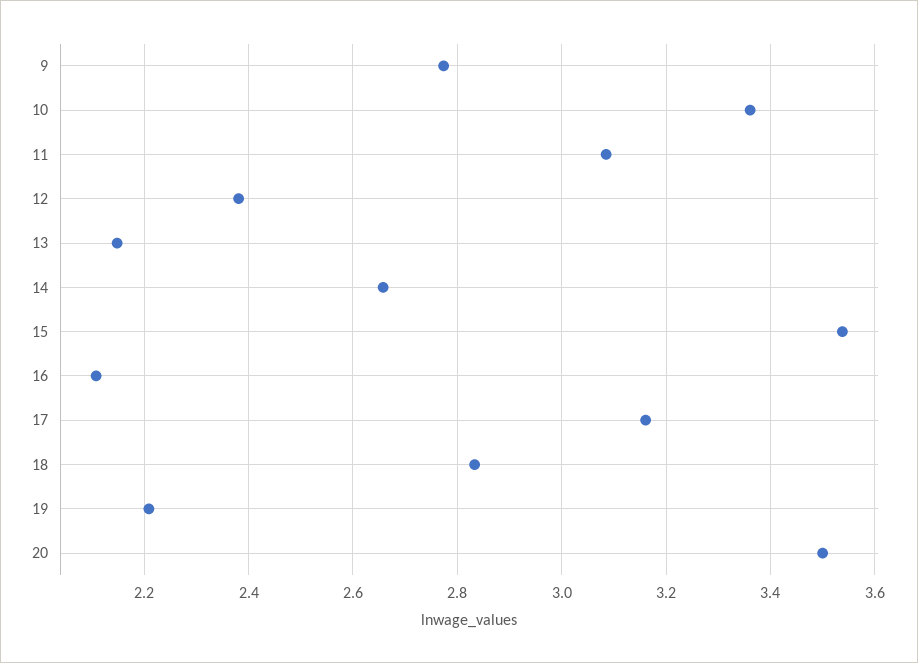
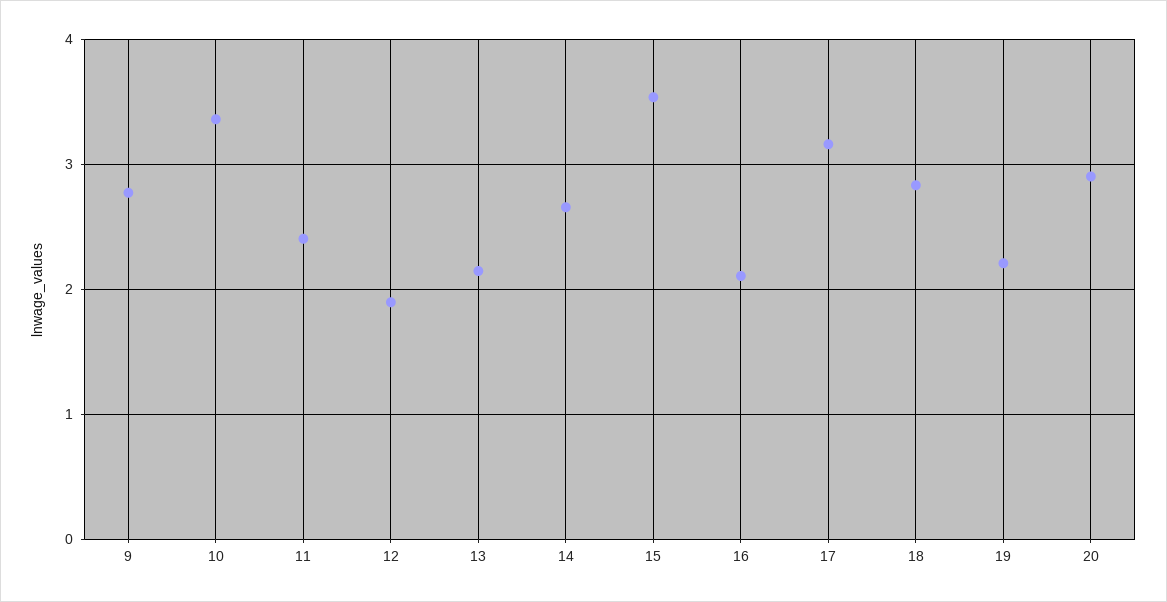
  {
    "9": 2.78,
    "10": 3.36,
-   "11": 3.08,
+   "11": 2.4,
-   "12": 2.38,
+   "12": 1.9,
    "13": 2.14,
    "14": 2.66,
    "15": 3.54,
    "16": 2.1,
    "17": 3.16,
    "18": 2.84,
    "19": 2.2,
-   "20": 3.5
+   "20": 2.9
  }

